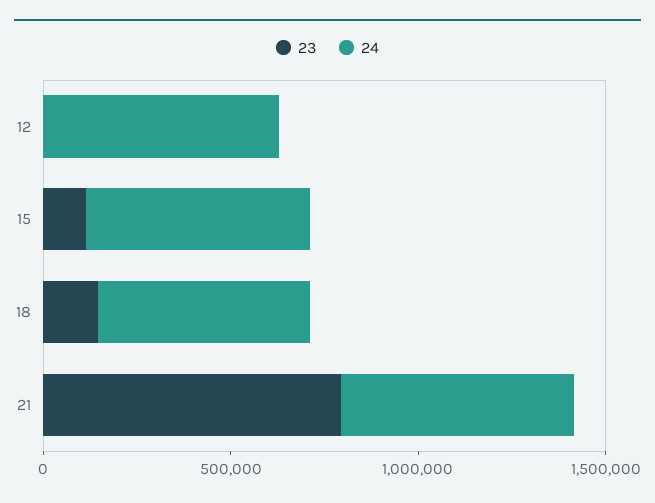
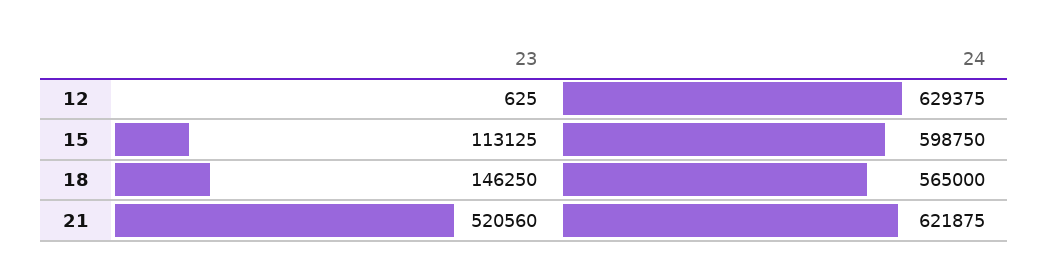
  {
    "23": {
      "12": 625,
      "15": 113125,
      "18": 146250,
-     "21": 800000
+     "21": 520560
    },
    "24": {
      "12": 629375,
      "15": 598750,
      "18": 565000,
      "21": 621875
    }
  }

